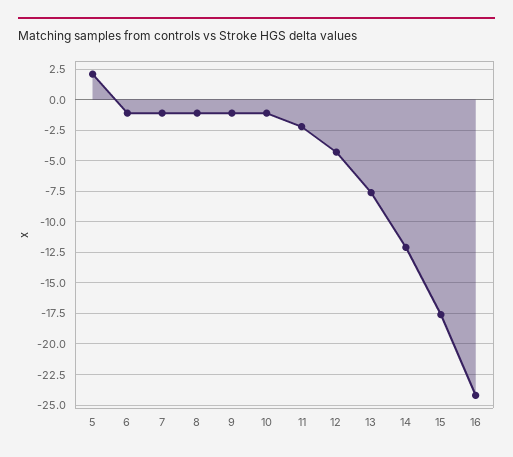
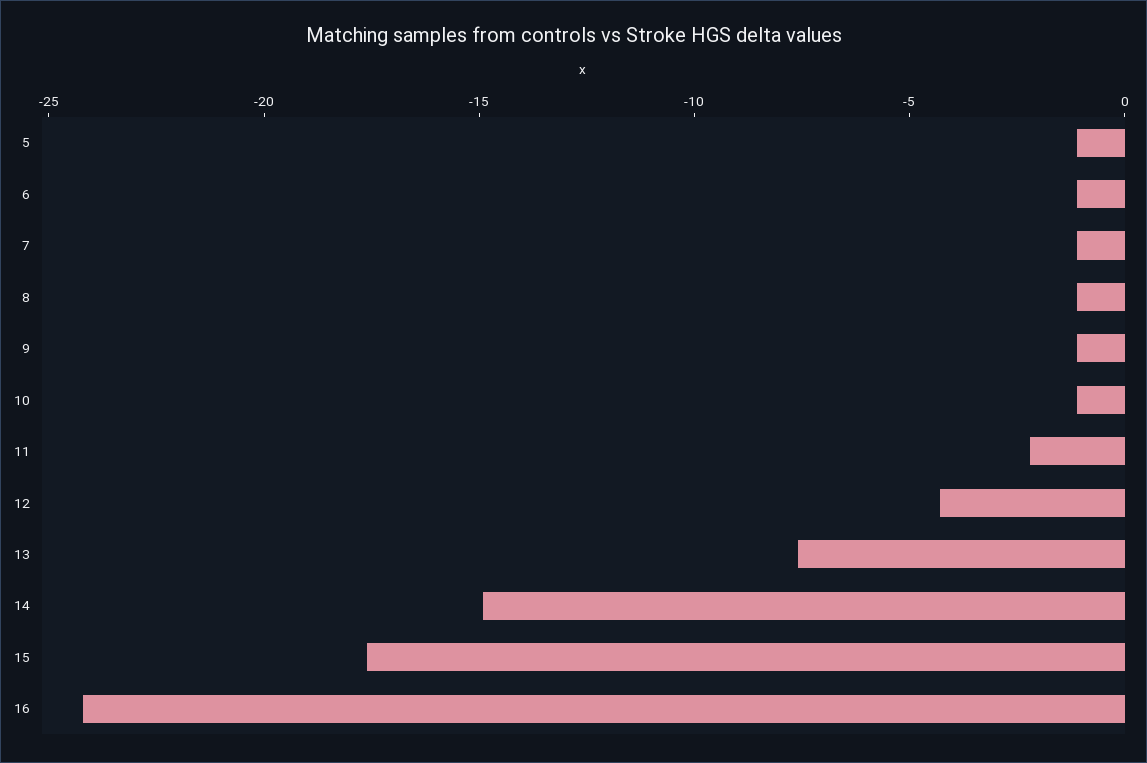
  {
-   "5": 2,
+   "5": -1,
    "6": -1,
    "7": -1,
    "8": -1,
    "9": -1,
    "10": -1,
    "11": -2,
    "12": -4.5,
    "13": -7.5,
-   "14": -12,
+   "14": -15,
    "15": -17.5,
    "16": -24
  }

